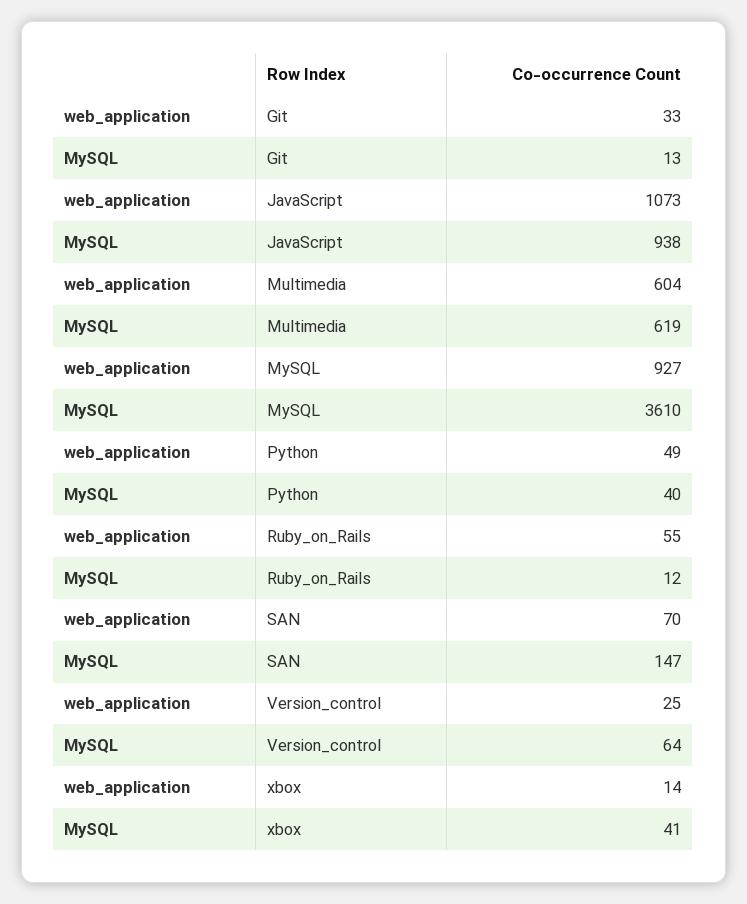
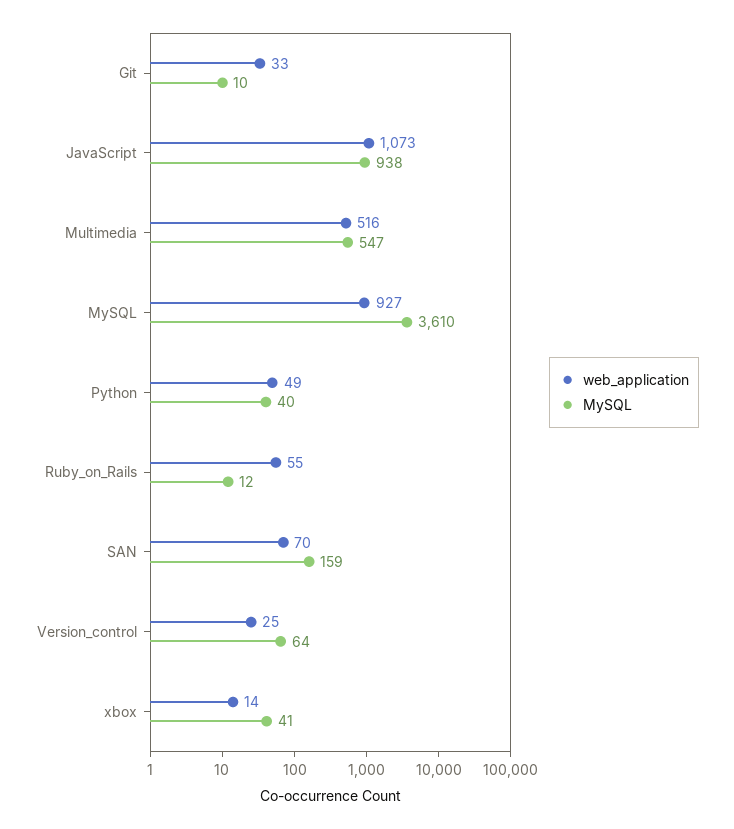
  {
    "web_application": {
      "Git": 33,
      "JavaScript": 1073,
-     "Multimedia": 604,
+     "Multimedia": 516,
      "MySQL": 927,
      "Python": 49,
      "Ruby_on_Rails": 55,
      "SAN": 70,
      "Version_control": 25,
      "xbox": 14
    },
    "MySQL": {
-     "Git": 13,
+     "Git": 10,
      "JavaScript": 938,
-     "Multimedia": 619,
+     "Multimedia": 547,
      "MySQL": 3610,
      "Python": 40,
      "Ruby_on_Rails": 12,
-     "SAN": 147,
+     "SAN": 159,
      "Version_control": 64,
      "xbox": 41
    }
  }

